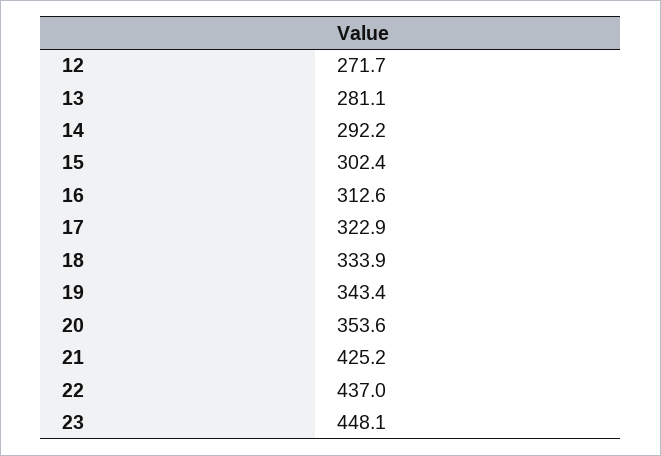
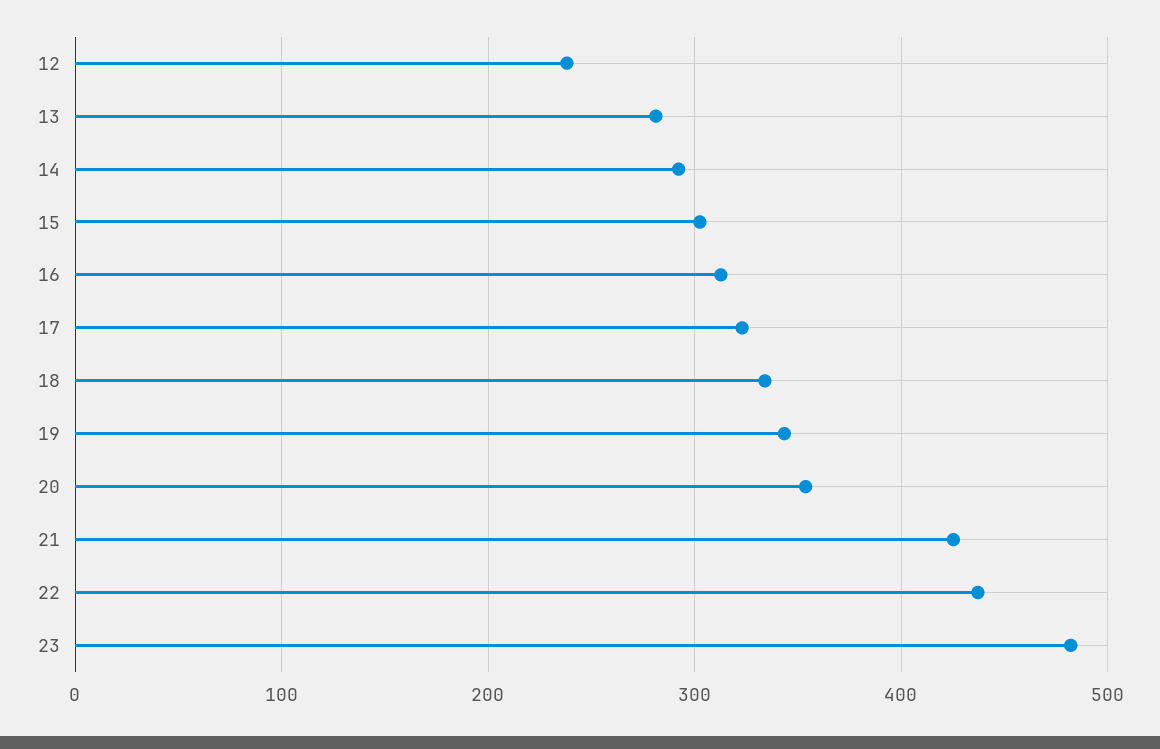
  {
-   "12": 271.7,
+   "12": 240,
    "13": 281.1,
    "14": 292.2,
    "15": 302.4,
    "16": 312.6,
    "17": 322.9,
    "18": 333.9,
    "19": 343.4,
    "20": 353.6,
    "21": 425.2,
    "22": 437,
-   "23": 448.1
+   "23": 480
  }

